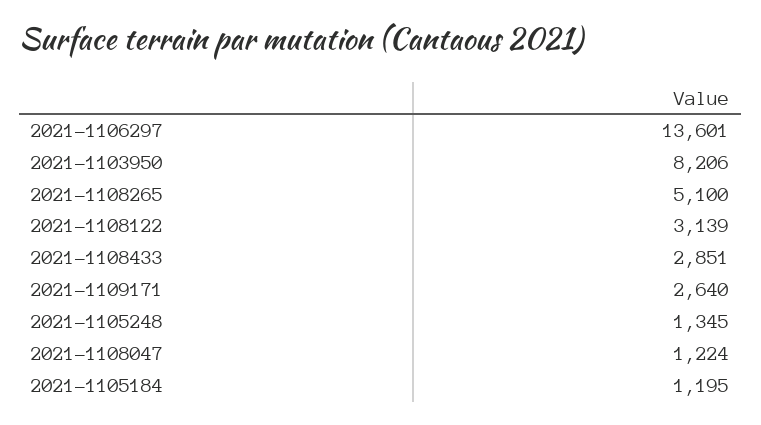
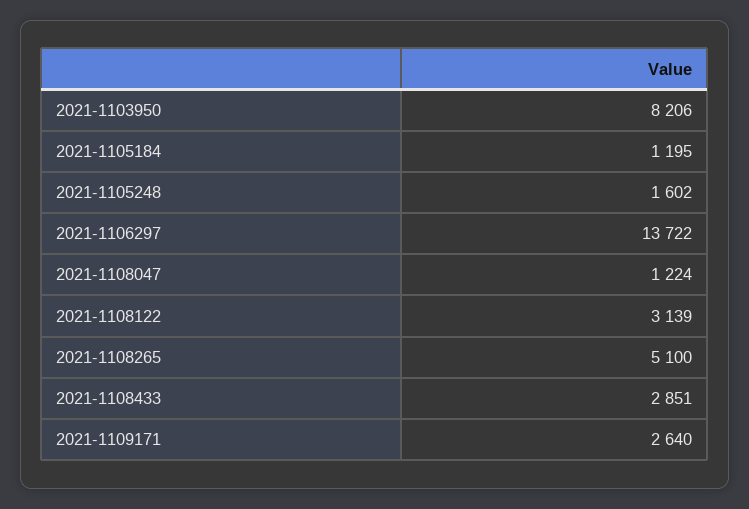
  {
-   "2021-1106297": 13601,
+   "2021-1106297": 13722,
    "2021-1103950": 8206,
    "2021-1108265": 5100,
    "2021-1108122": 3139,
    "2021-1108433": 2851,
    "2021-1109171": 2640,
-   "2021-1105248": 1345,
+   "2021-1105248": 1602,
    "2021-1108047": 1224,
    "2021-1105184": 1195
  }

